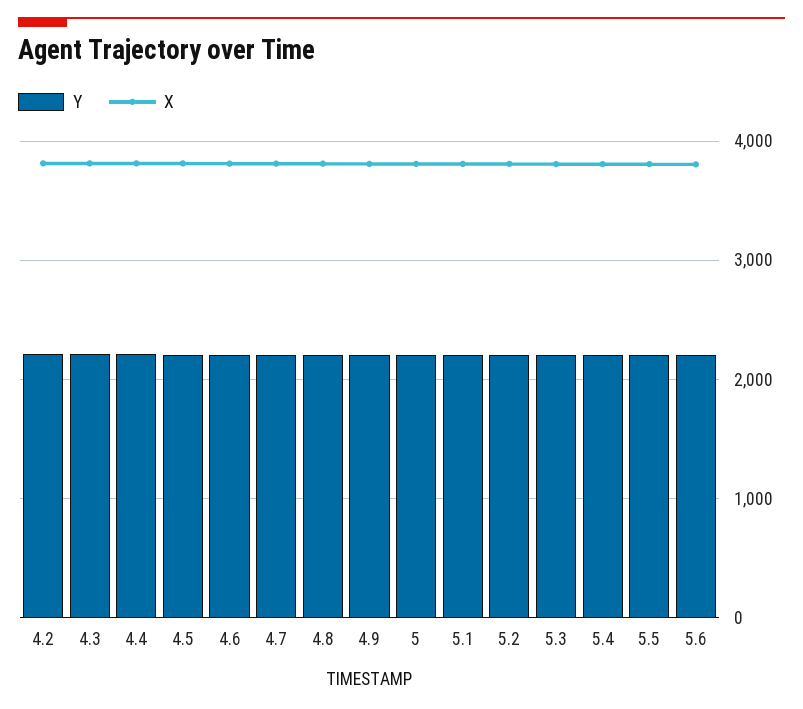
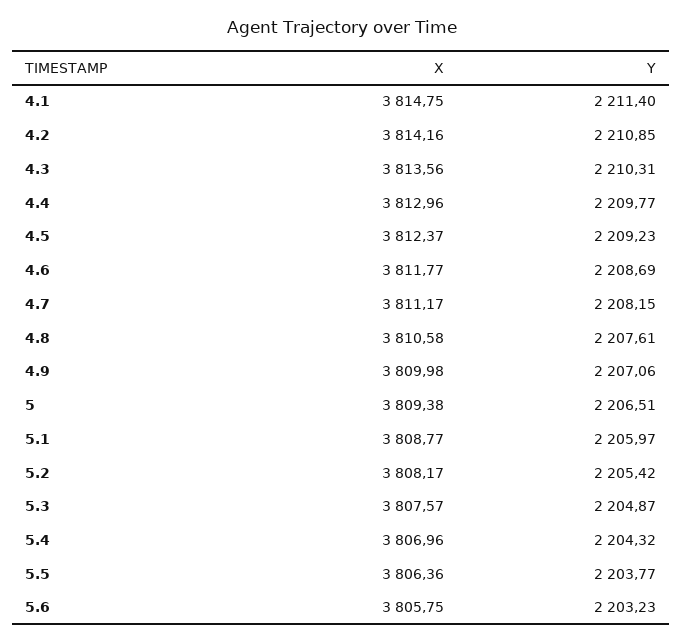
  {
    "Y": {
      "4.2": 2210.85,
      "4.3": 2210.31,
      "4.4": 2209.77,
      "4.5": 2209.23,
      "4.6": 2208.69,
      "4.7": 2208.15,
      "4.8": 2207.61,
      "4.9": 2207.06,
      "5": 2206.51,
      "5.1": 2205.97,
      "5.2": 2205.42,
      "5.3": 2204.87,
      "5.4": 2204.32,
      "5.5": 2203.77,
-     "5.6": 2203.23
+     "5.6": 2203.23,
+     "4.1": 2211.4
    },
    "X": {
      "4.2": 3814.16,
      "4.3": 3813.56,
      "4.4": 3812.96,
      "4.5": 3812.37,
      "4.6": 3811.77,
      "4.7": 3811.17,
      "4.8": 3810.58,
      "4.9": 3809.98,
      "5": 3809.38,
      "5.1": 3808.77,
      "5.2": 3808.17,
      "5.3": 3807.57,
      "5.4": 3806.96,
      "5.5": 3806.36,
-     "5.6": 3805.75
+     "5.6": 3805.75,
+     "4.1": 3814.75
    }
  }

